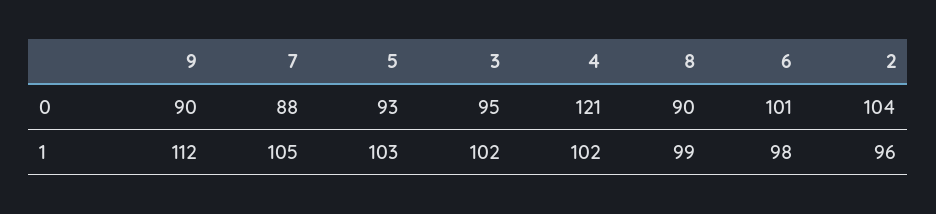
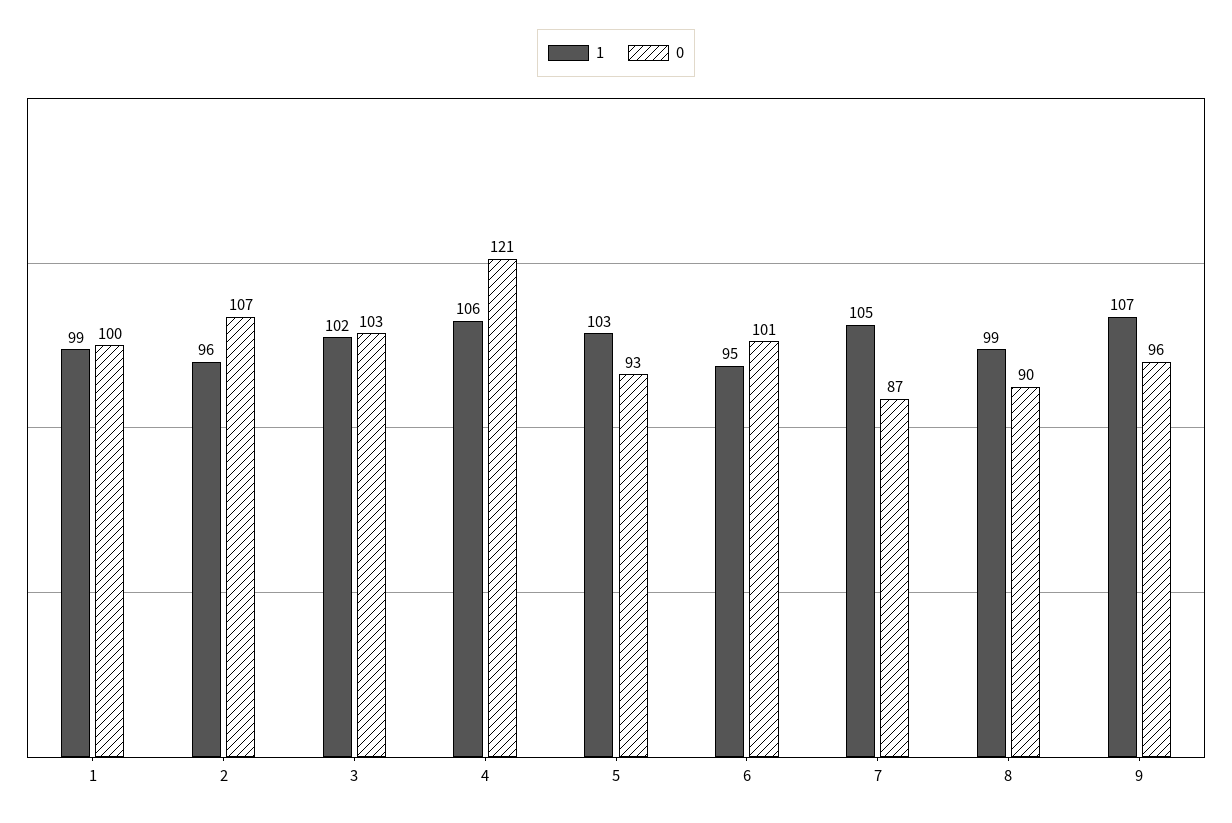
  {
    "0": {
-     "9": 90,
+     "9": 96,
-     "7": 88,
+     "7": 87,
      "5": 93,
-     "3": 95,
+     "3": 103,
      "4": 121,
      "8": 90,
      "6": 101,
-     "2": 104
+     "2": 107,
+     "1": 100
    },
    "1": {
-     "9": 112,
+     "9": 107,
      "7": 105,
      "5": 103,
      "3": 102,
-     "4": 102,
+     "4": 106,
      "8": 99,
-     "6": 98,
+     "6": 95,
-     "2": 96
+     "2": 96,
+     "1": 99
    }
  }

